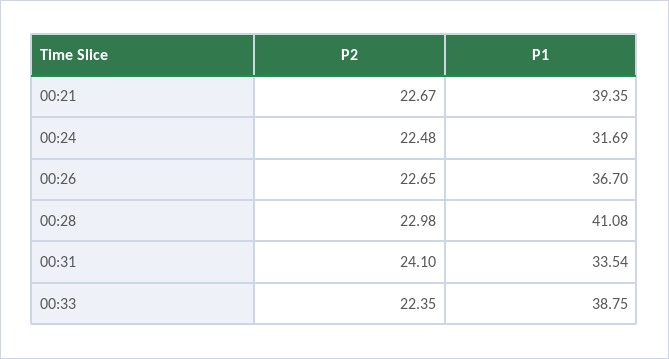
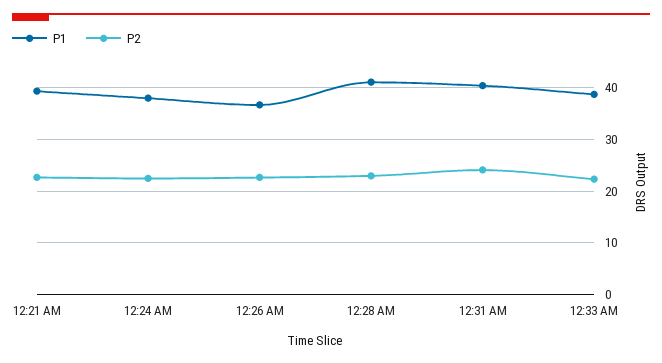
  {
    "P2": {
      "00:21": 22.67,
      "00:24": 22.48,
      "00:26": 22.65,
      "00:28": 22.98,
      "00:31": 24.1,
      "00:33": 22.35
    },
    "P1": {
      "00:21": 39.35,
-     "00:24": 31.69,
+     "00:24": 38,
      "00:26": 36.7,
      "00:28": 41.08,
-     "00:31": 33.54,
+     "00:31": 40,
      "00:33": 38.75
    }
  }

